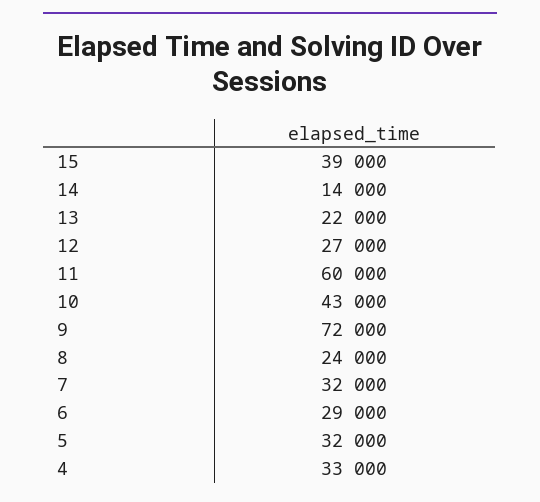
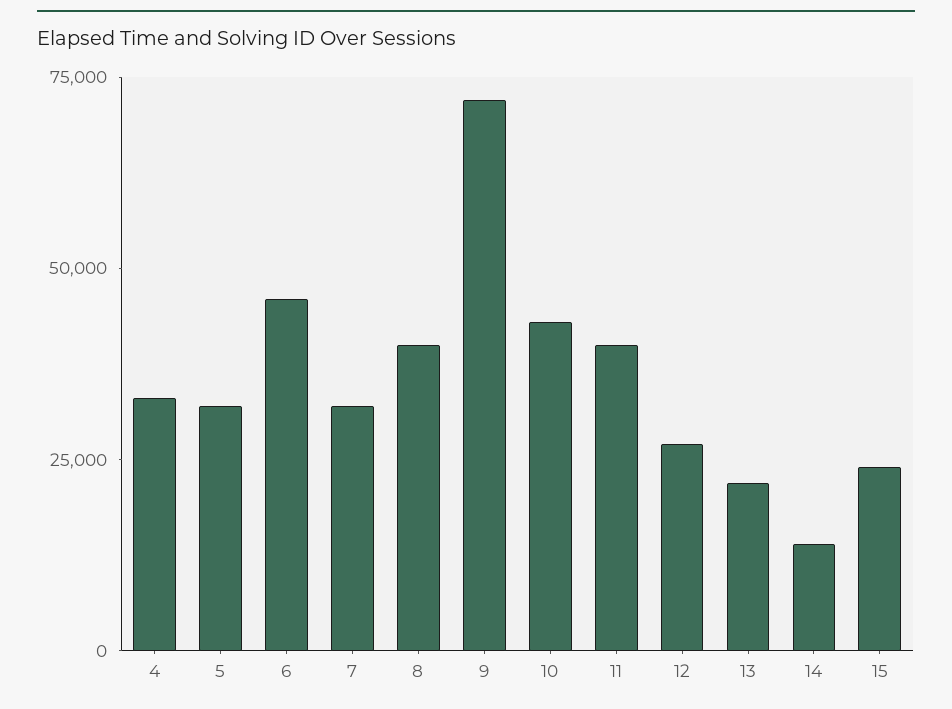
  {
-   "15": 39000,
+   "15": 25000,
    "14": 14000,
    "13": 22000,
    "12": 27000,
-   "11": 60000,
+   "11": 40000,
    "10": 43000,
    "9": 72000,
-   "8": 24000,
+   "8": 40000,
    "7": 32000,
-   "6": 29000,
+   "6": 45000,
    "5": 32000,
    "4": 33000
  }

